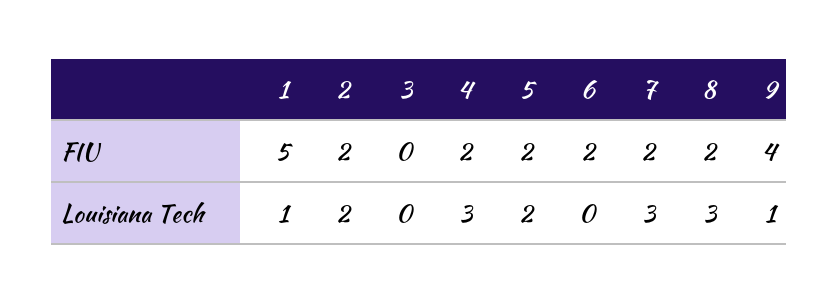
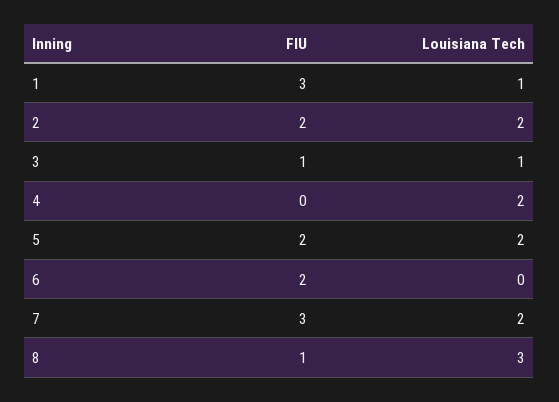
  {
    "1": {
-     "FIU": 5,
+     "FIU": 3,
      "Louisiana Tech": 1
    },
    "2": {
      "FIU": 2,
      "Louisiana Tech": 2
    },
    "3": {
-     "FIU": 0,
+     "FIU": 1,
-     "Louisiana Tech": 0
+     "Louisiana Tech": 1
    },
    "4": {
-     "FIU": 2,
+     "FIU": 0,
-     "Louisiana Tech": 3
+     "Louisiana Tech": 2
    },
    "5": {
      "FIU": 2,
      "Louisiana Tech": 2
    },
    "6": {
      "FIU": 2,
      "Louisiana Tech": 0
    },
    "7": {
-     "FIU": 2,
+     "FIU": 3,
-     "Louisiana Tech": 3
+     "Louisiana Tech": 2
    },
    "8": {
-     "FIU": 2,
+     "FIU": 1,
      "Louisiana Tech": 3
-   },
+   }
-   "9": {
-     "FIU": 4,
-     "Louisiana Tech": 1
-   }
  }

